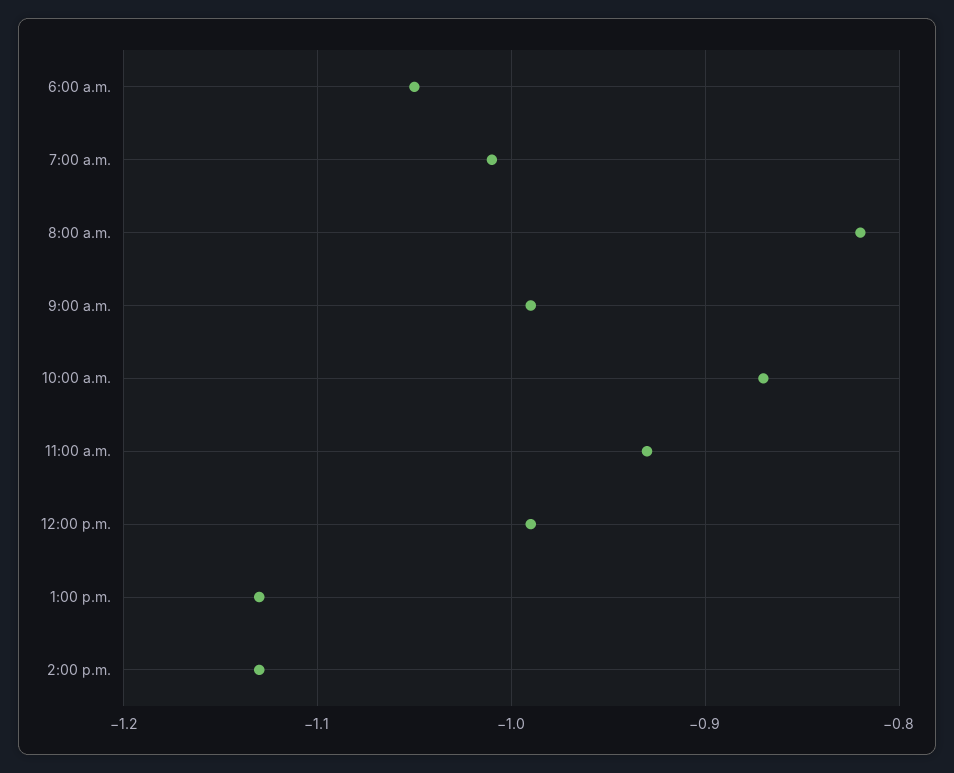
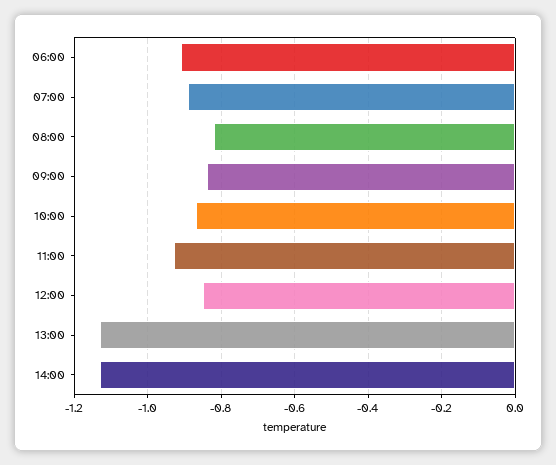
  {
-   "6:00 a.m.": -1.05,
+   "6:00 a.m.": -0.9,
-   "7:00 a.m.": -1.01,
+   "7:00 a.m.": -0.9,
    "8:00 a.m.": -0.82,
-   "9:00 a.m.": -0.99,
+   "9:00 a.m.": -0.85,
    "10:00 a.m.": -0.87,
    "11:00 a.m.": -0.93,
-   "12:00 p.m.": -0.99,
+   "12:00 p.m.": -0.85,
    "1:00 p.m.": -1.13,
    "2:00 p.m.": -1.13
  }

